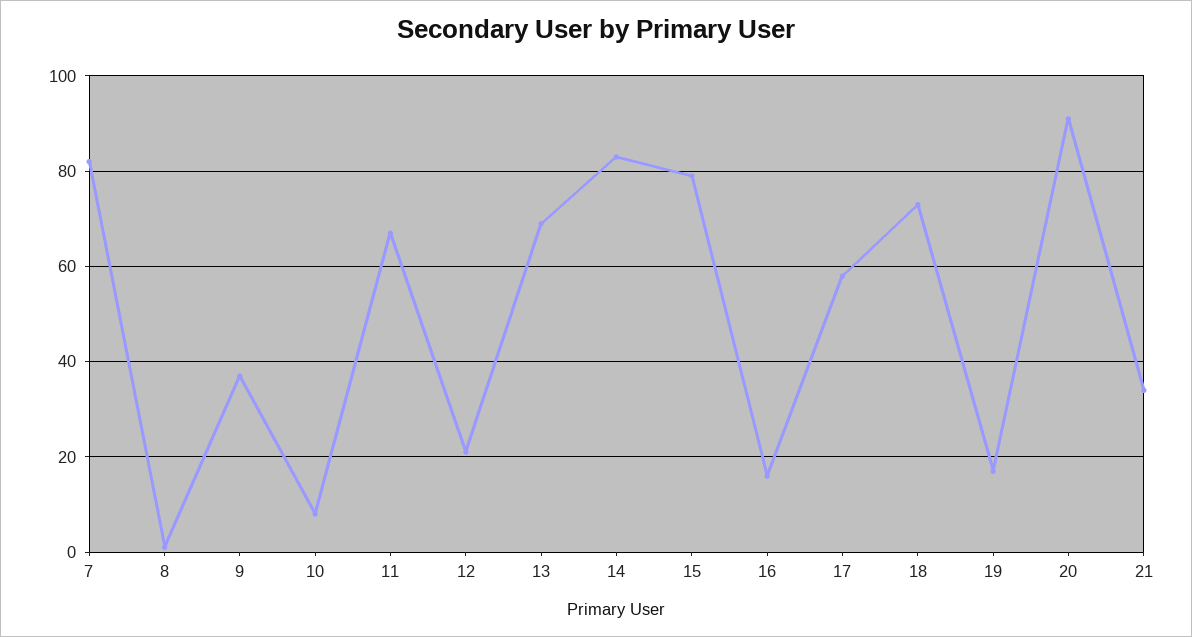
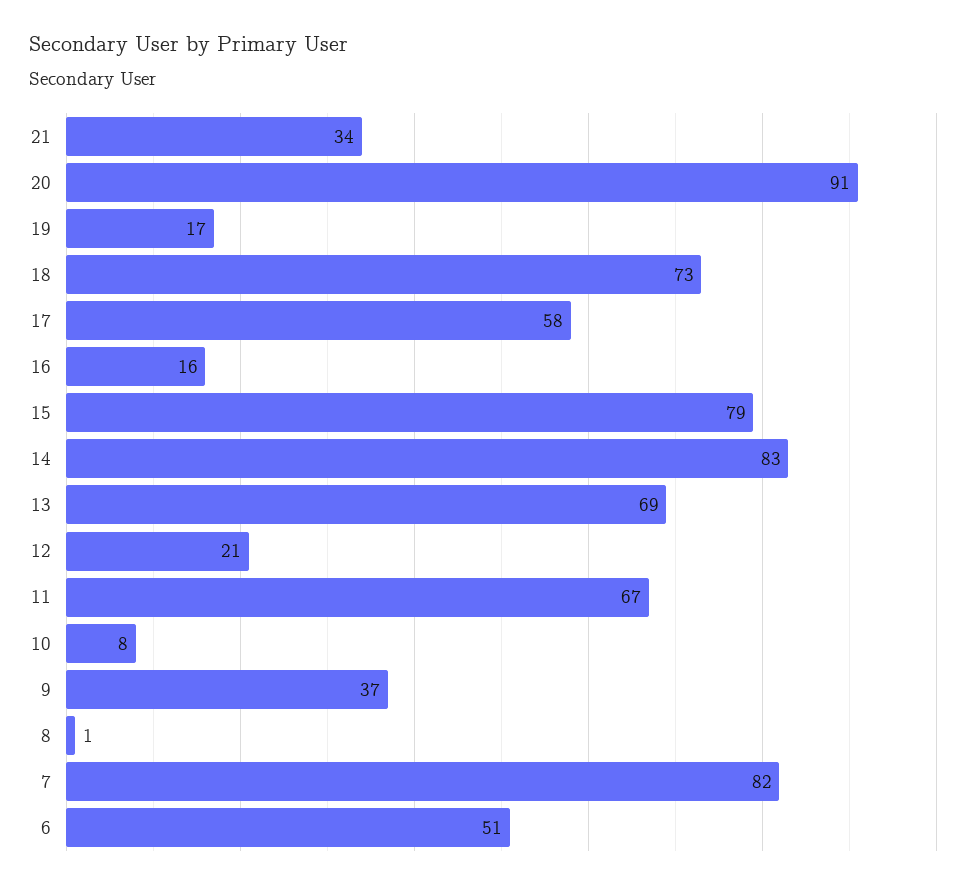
  {
    "7": 82,
    "8": 1,
    "9": 37,
    "10": 8,
    "11": 67,
    "12": 21,
    "13": 69,
    "14": 83,
    "15": 79,
    "16": 16,
    "17": 58,
    "18": 73,
    "19": 17,
    "20": 91,
-   "21": 34
+   "21": 34,
+   "6": 51
  }

